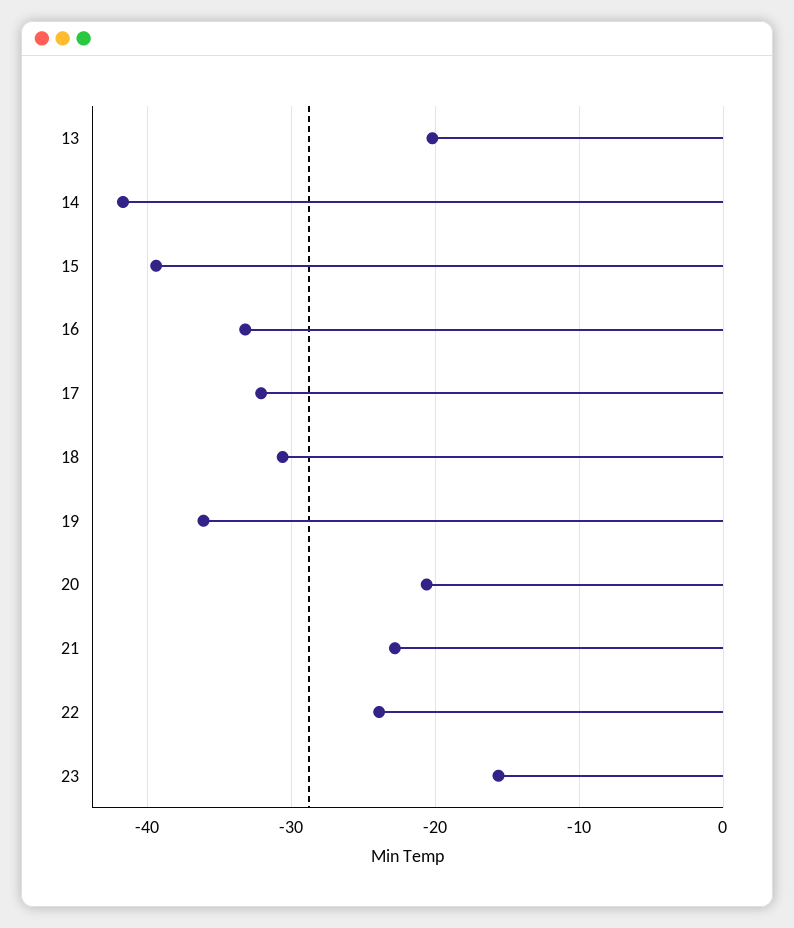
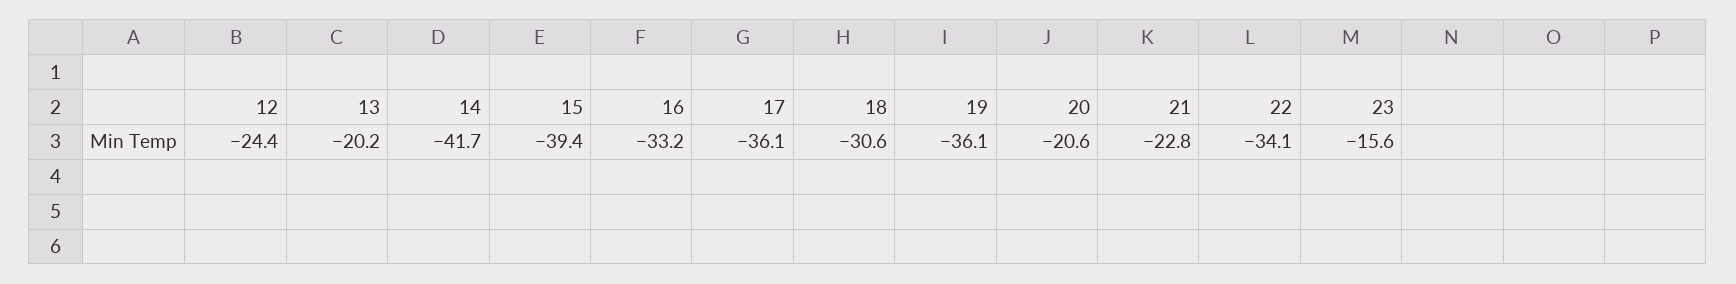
  {
    "13": -20.2,
    "14": -41.7,
    "15": -39.4,
    "16": -33.2,
-   "17": -32,
+   "17": -36.1,
    "18": -30.6,
    "19": -36.1,
    "20": -20.6,
    "21": -22.8,
-   "22": -24,
+   "22": -34.1,
-   "23": -15.6
+   "23": -15.6,
+   "12": -24.4
  }

